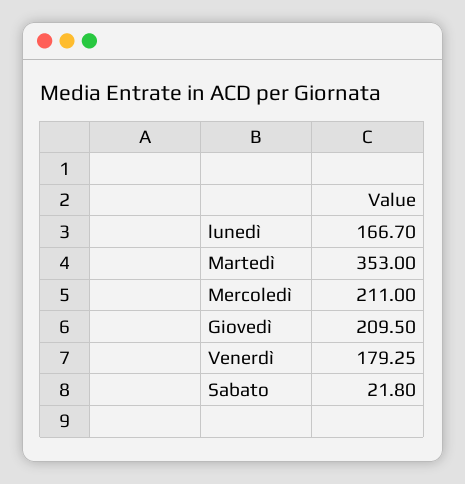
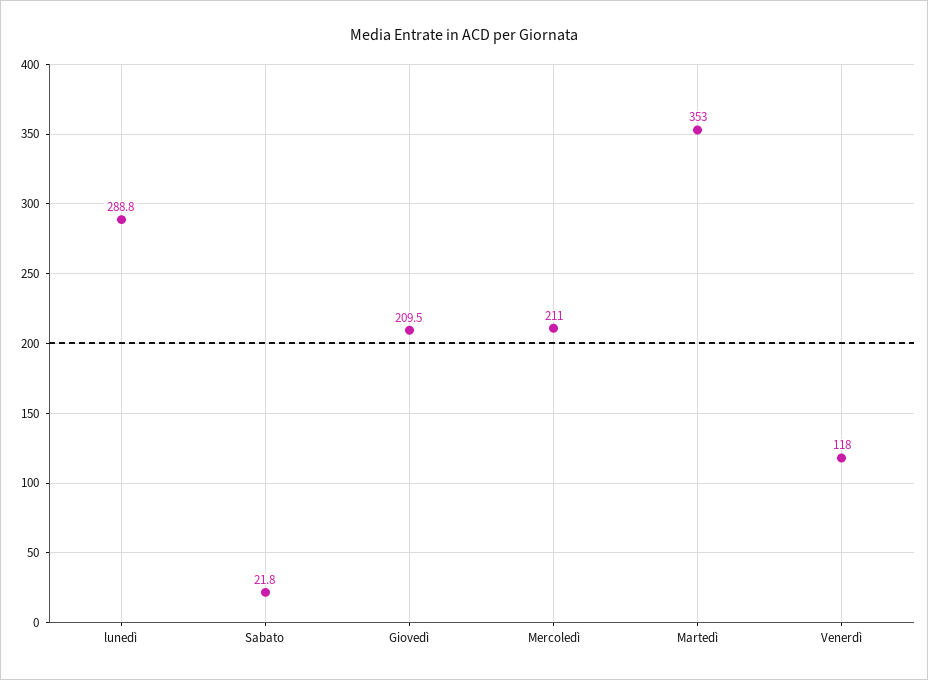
  {
-   "lunedì": 166.7,
+   "lunedì": 288.8,
    "Martedì": 353,
    "Mercoledì": 211,
    "Giovedì": 209.5,
-   "Venerdì": 179.25,
+   "Venerdì": 118,
    "Sabato": 21.8
  }

